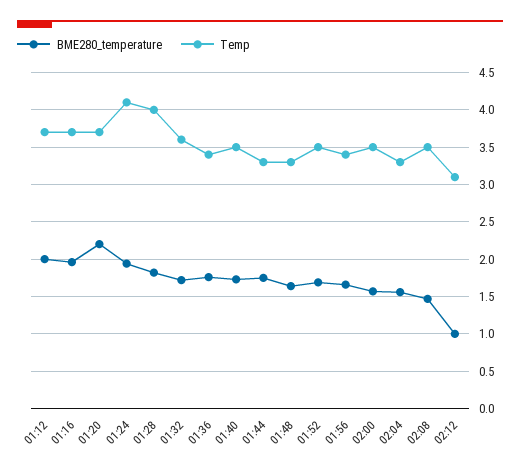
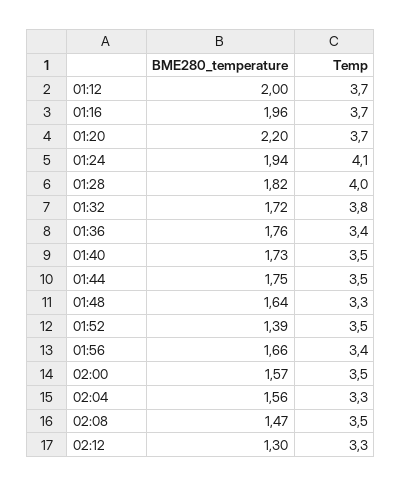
  {
    "BME280_temperature": {
      "01:12": 2,
      "01:16": 1.96,
      "01:20": 2.2,
      "01:24": 1.94,
      "01:28": 1.82,
      "01:32": 1.72,
      "01:36": 1.76,
      "01:40": 1.73,
      "01:44": 1.75,
      "01:48": 1.64,
-     "01:52": 1.7,
+     "01:52": 1.39,
      "01:56": 1.66,
      "02:00": 1.57,
      "02:04": 1.56,
      "02:08": 1.47,
-     "02:12": 1
+     "02:12": 1.3
    },
    "Temp": {
      "01:12": 3.7,
      "01:16": 3.7,
      "01:20": 3.7,
      "01:24": 4.1,
      "01:28": 4,
-     "01:32": 3.6,
+     "01:32": 3.8,
      "01:36": 3.4,
      "01:40": 3.5,
-     "01:44": 3.3,
+     "01:44": 3.5,
      "01:48": 3.3,
      "01:52": 3.5,
      "01:56": 3.4,
      "02:00": 3.5,
      "02:04": 3.3,
      "02:08": 3.5,
-     "02:12": 3.1
+     "02:12": 3.3
    }
  }

